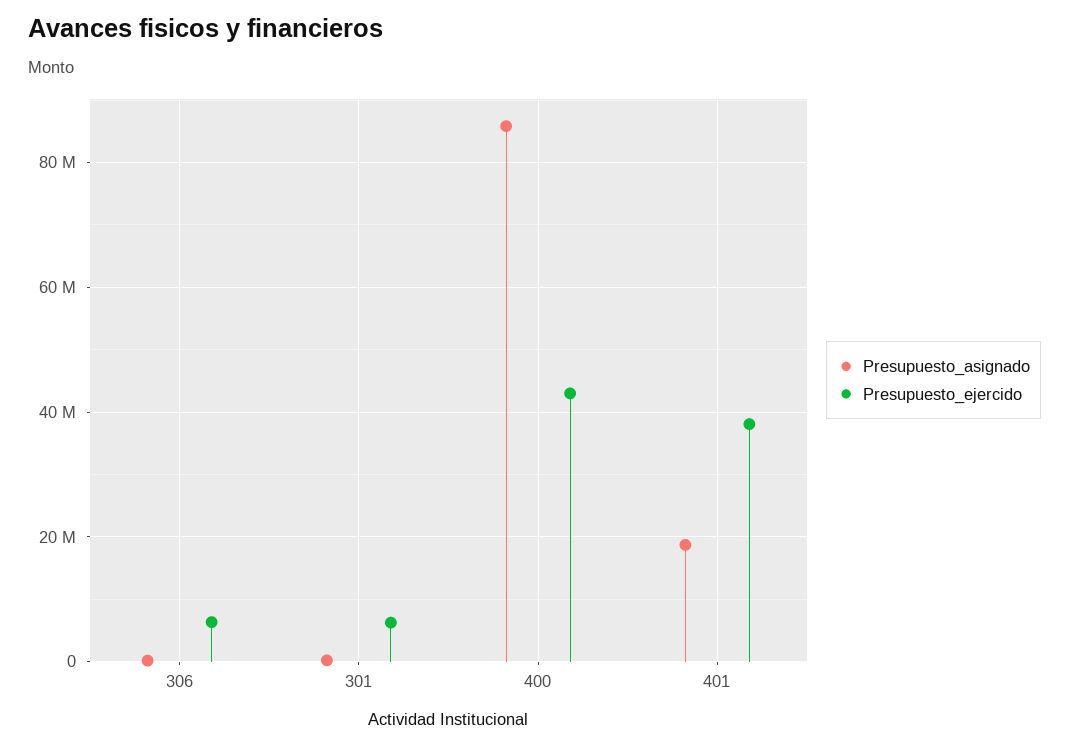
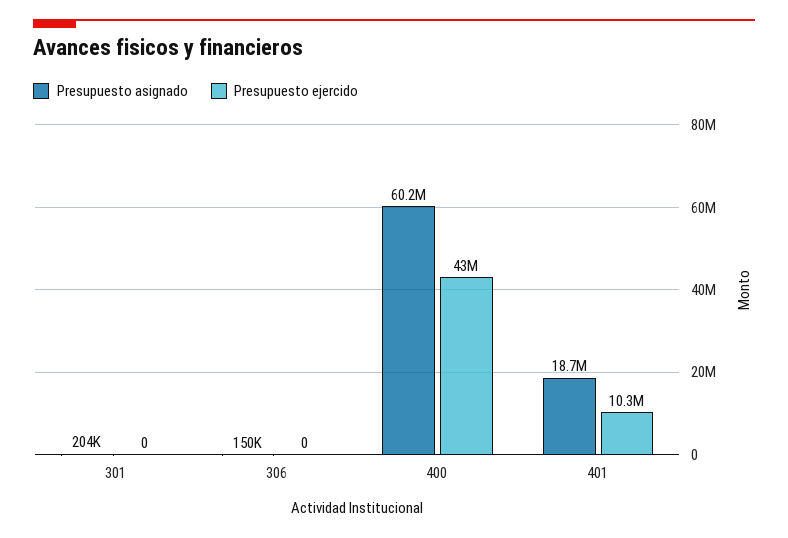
  {
    "Presupuesto_asignado": {
      "306": 150000,
      "301": 204000,
-     "400": 86000000,
+     "400": 60200000,
      "401": 18700000
    },
    "Presupuesto_ejercido": {
-     "306": 6000000,
+     "306": 0,
-     "301": 6000000,
+     "301": 0,
      "400": 43000000,
-     "401": 38000000
+     "401": 10300000
    }
  }

